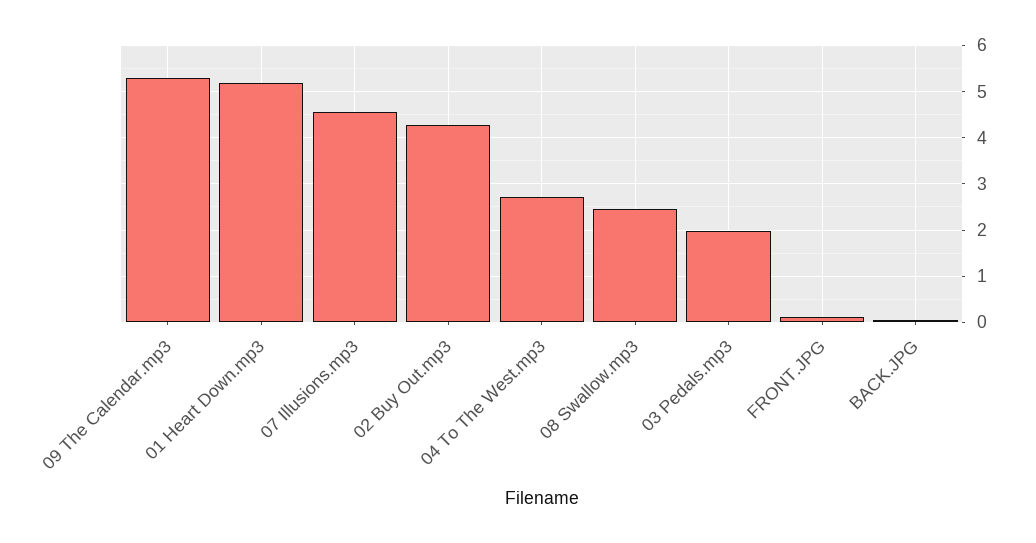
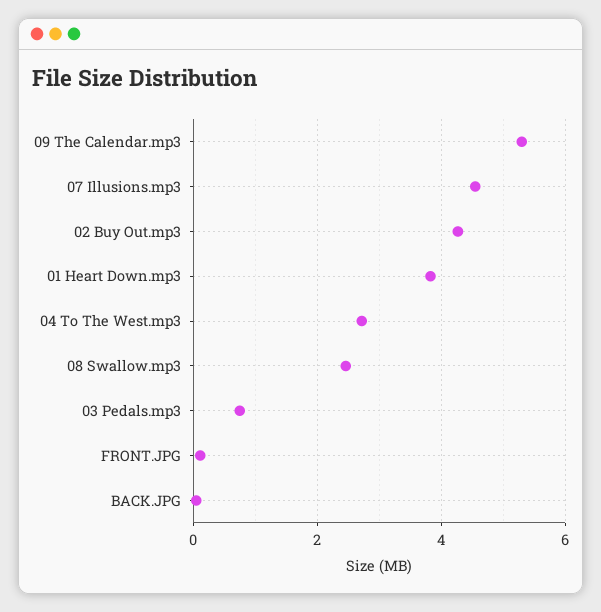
  {
    "09 The Calendar.mp3": 5.4,
-   "01 Heart Down.mp3": 5.2,
+   "01 Heart Down.mp3": 3.8,
    "07 Illusions.mp3": 4.6,
    "02 Buy Out.mp3": 4.2,
    "04 To The West.mp3": 2.8,
    "08 Swallow.mp3": 2.4,
-   "03 Pedals.mp3": 2,
+   "03 Pedals.mp3": 0.8,
    "FRONT.JPG": 0.2,
    "BACK.JPG": 0
  }

